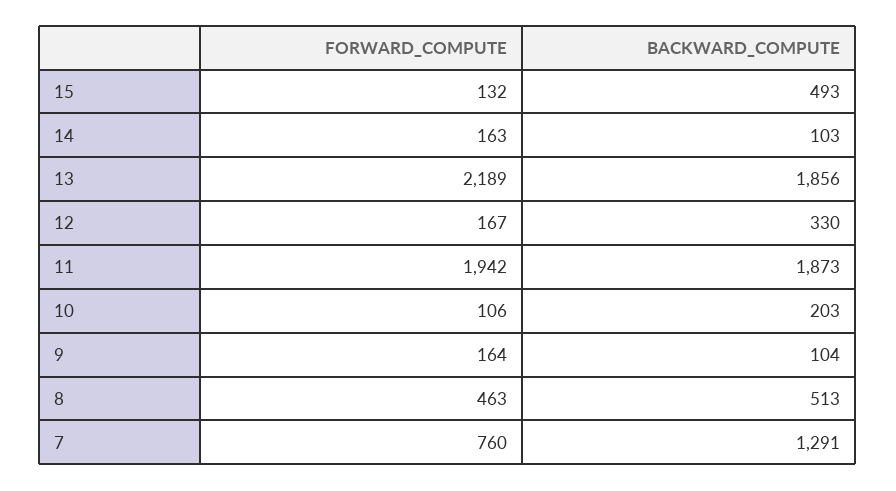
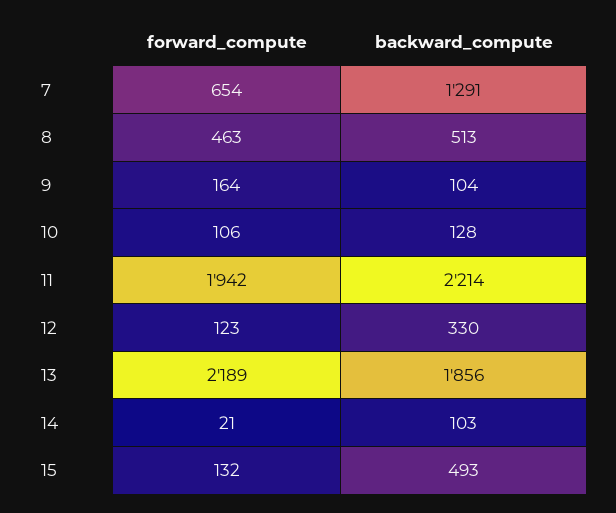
  {
    "FORWARD_COMPUTE": {
      "15": 132,
-     "14": 163,
+     "14": 21,
      "13": 2189,
-     "12": 167,
+     "12": 123,
      "11": 1942,
      "10": 106,
      "9": 164,
      "8": 463,
-     "7": 760
+     "7": 654
    },
    "BACKWARD_COMPUTE": {
      "15": 493,
      "14": 103,
      "13": 1856,
      "12": 330,
-     "11": 1873,
+     "11": 2214,
-     "10": 203,
+     "10": 128,
      "9": 104,
      "8": 513,
      "7": 1291
    }
  }

